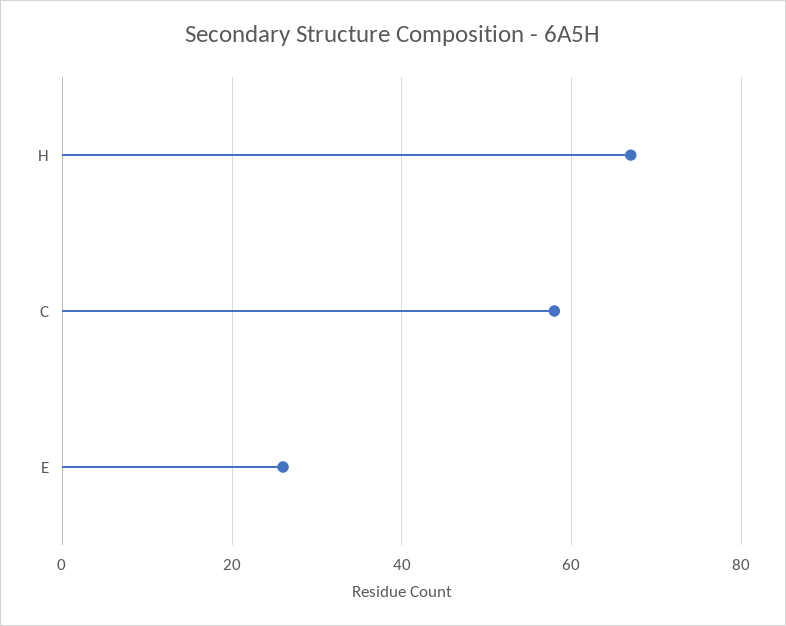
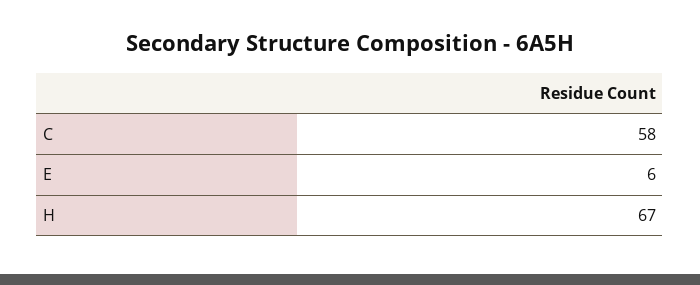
  {
    "H": 67,
    "C": 58,
-   "E": 25
+   "E": 6
  }

